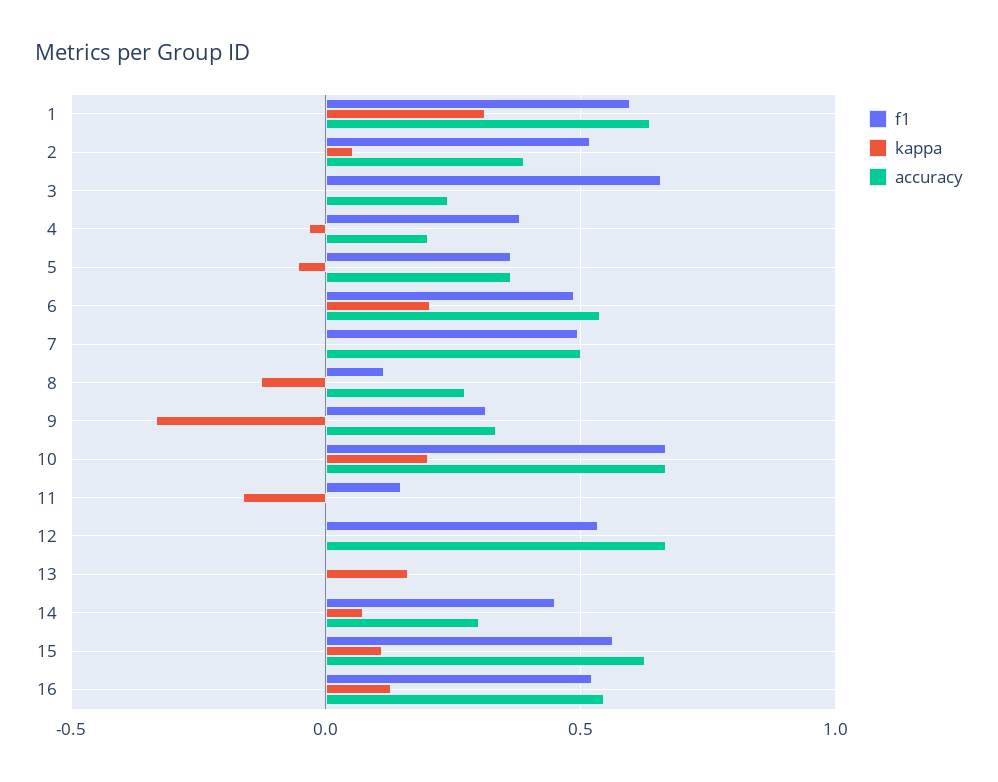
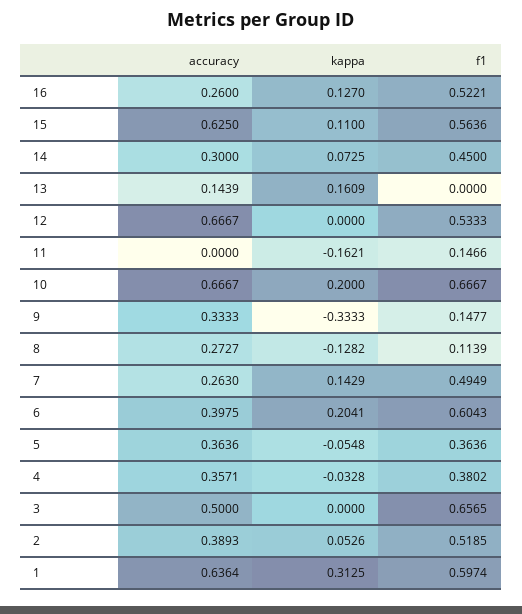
  {
    "f1": {
      "1": 0.5974,
      "2": 0.5185,
      "3": 0.6565,
      "4": 0.3802,
      "5": 0.3636,
-     "6": 0.5,
+     "6": 0.6043,
      "7": 0.4949,
      "8": 0.1139,
-     "9": 0.3,
+     "9": 0.1477,
      "10": 0.6667,
      "11": 0.1466,
      "12": 0.5333,
      "13": 0,
      "14": 0.45,
      "15": 0.5636,
      "16": 0.5221
    },
    "kappa": {
      "1": 0.3125,
      "2": 0.0526,
      "3": 0,
      "4": -0.0328,
      "5": -0.0548,
      "6": 0.2041,
-     "7": 0,
+     "7": 0.1429,
      "8": -0.1282,
      "9": -0.3333,
      "10": 0.2,
      "11": -0.1621,
      "12": 0,
      "13": 0.1609,
      "14": 0.0725,
      "15": 0.11,
      "16": 0.127
    },
    "accuracy": {
      "1": 0.6364,
      "2": 0.3893,
-     "3": 0.25,
+     "3": 0.5,
-     "4": 0.2,
+     "4": 0.3571,
      "5": 0.3636,
-     "6": 0.55,
+     "6": 0.3975,
-     "7": 0.5,
+     "7": 0.263,
      "8": 0.2727,
      "9": 0.3333,
      "10": 0.6667,
      "11": 0,
      "12": 0.6667,
-     "13": 0,
+     "13": 0.1439,
      "14": 0.3,
      "15": 0.625,
-     "16": 0.55
+     "16": 0.26
    }
  }

